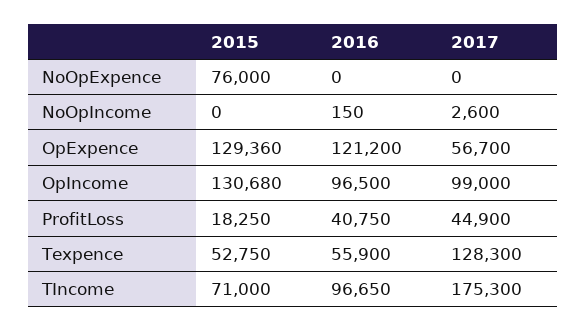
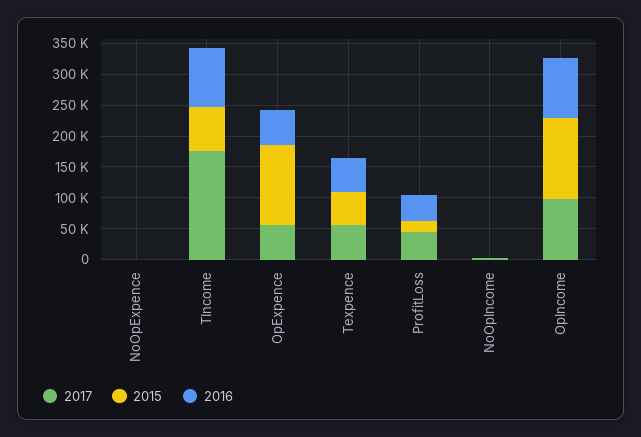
  {
    "2015": {
-     "NoOpExpence": 76000,
+     "NoOpExpence": 0,
      "NoOpIncome": 0,
      "OpExpence": 129360,
      "OpIncome": 130680,
      "ProfitLoss": 18250,
      "Texpence": 52750,
      "TIncome": 71000
    },
    "2016": {
      "NoOpExpence": 0,
      "NoOpIncome": 150,
-     "OpExpence": 121200,
+     "OpExpence": 50000,
      "OpIncome": 96500,
      "ProfitLoss": 40750,
      "Texpence": 55900,
      "TIncome": 96650
    },
    "2017": {
      "NoOpExpence": 0,
      "NoOpIncome": 2600,
      "OpExpence": 56700,
      "OpIncome": 99000,
      "ProfitLoss": 44900,
-     "Texpence": 128300,
+     "Texpence": 50000,
      "TIncome": 175300
    }
  }

